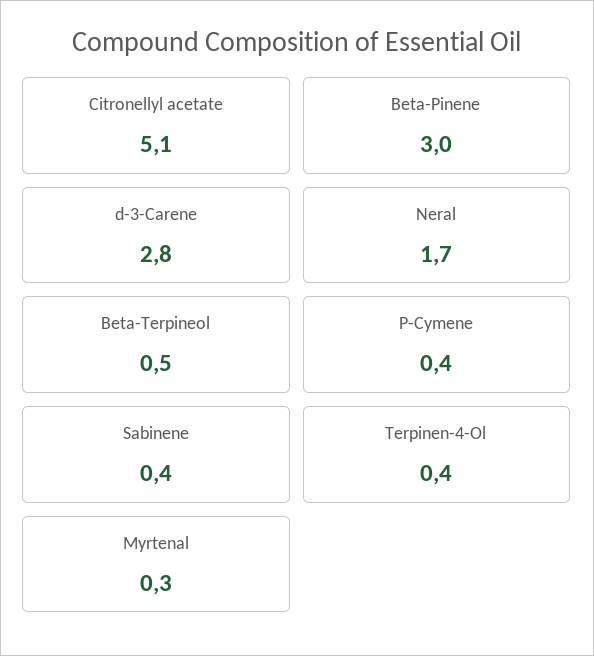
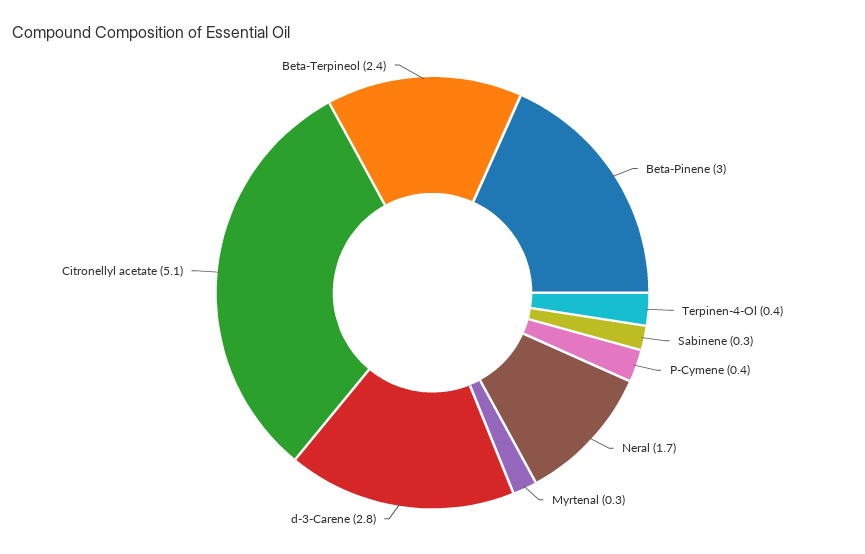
  {
    "Citronellyl acetate": 5.1,
    "Beta-Pinene": 3,
    "d-3-Carene": 2.8,
    "Neral": 1.7,
-   "Beta-Terpineol": 0.5,
+   "Beta-Terpineol": 2.4,
    "P-Cymene": 0.4,
-   "Sabinene": 0.4,
+   "Sabinene": 0.3,
    "Terpinen-4-Ol": 0.4,
    "Myrtenal": 0.3
  }

